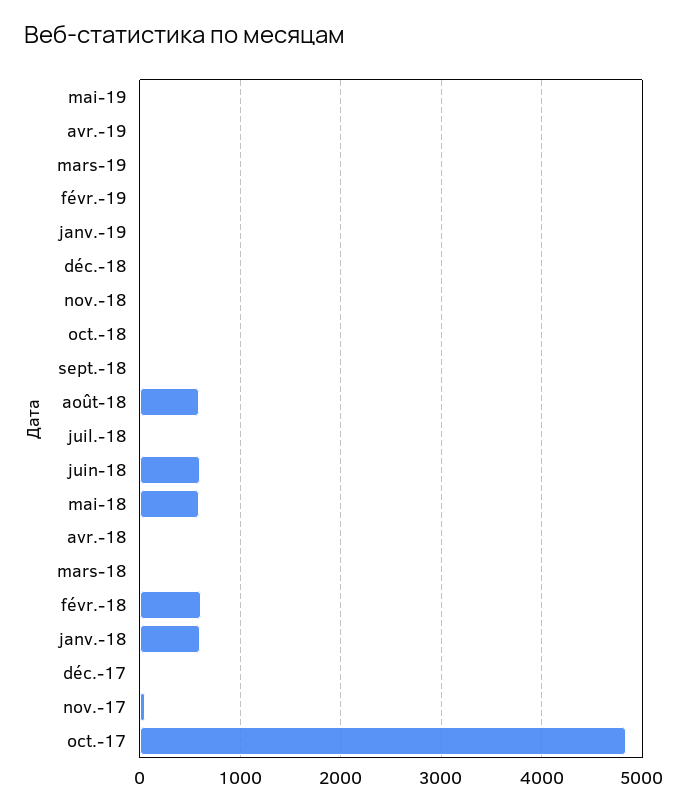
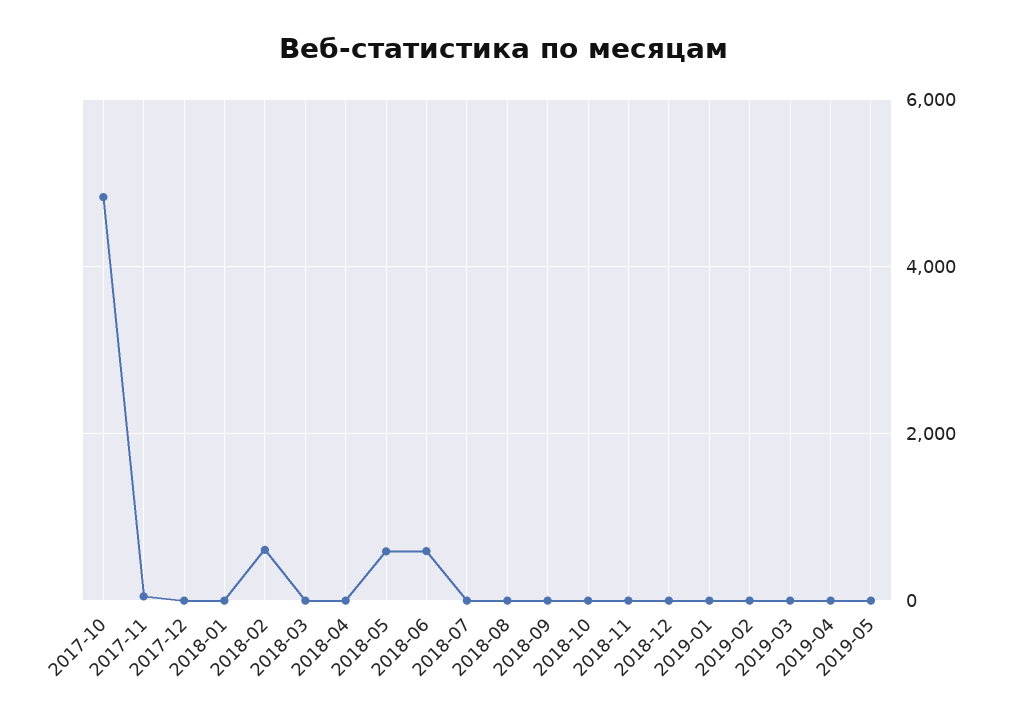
  {
    "mai-19": 0,
    "avr.-19": 0,
    "mars-19": 0,
    "févr.-19": 0,
    "janv.-19": 0,
    "déc.-18": 0,
    "nov.-18": 0,
    "oct.-18": 0,
    "sept.-18": 0,
-   "août-18": 600,
+   "août-18": 0,
    "juil.-18": 0,
    "juin-18": 600,
    "mai-18": 600,
    "avr.-18": 0,
    "mars-18": 0,
    "févr.-18": 600,
-   "janv.-18": 600,
+   "janv.-18": 0,
    "déc.-17": 0,
    "nov.-17": 100,
    "oct.-17": 4800
  }

